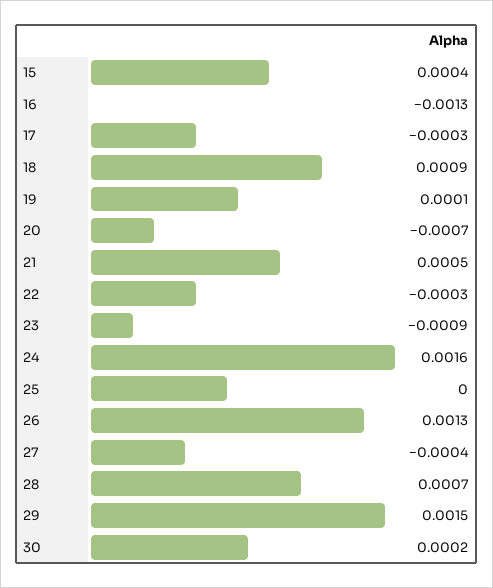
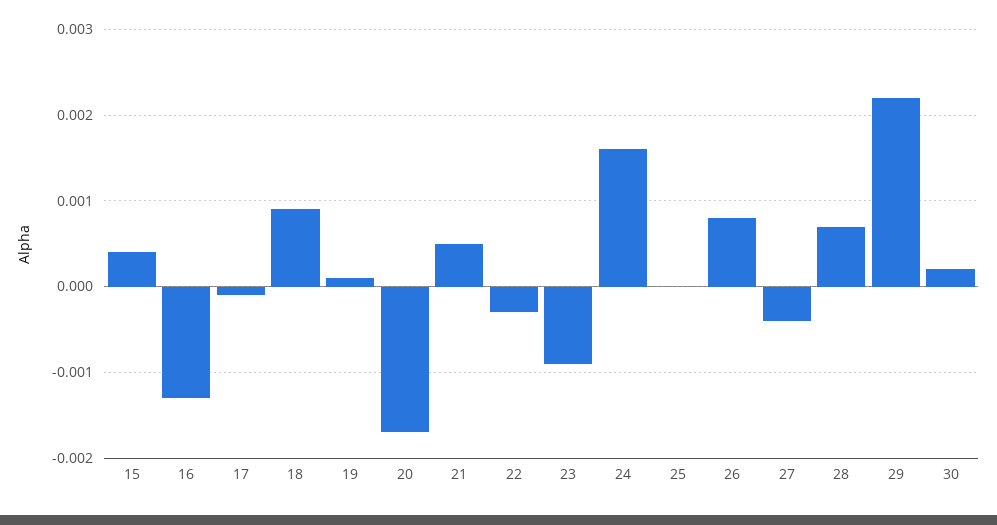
  {
    "15": 0.0004,
    "16": -0.0013,
-   "17": -0.0003,
+   "17": -0.0001,
    "18": 0.0009,
    "19": 0.0001,
-   "20": -0.0007,
+   "20": -0.0017,
    "21": 0.0005,
    "22": -0.0003,
    "23": -0.0009,
    "24": 0.0016,
    "25": 0,
-   "26": 0.0013,
+   "26": 0.0008,
    "27": -0.0004,
    "28": 0.0007,
-   "29": 0.0015,
+   "29": 0.0022,
    "30": 0.0002
  }

